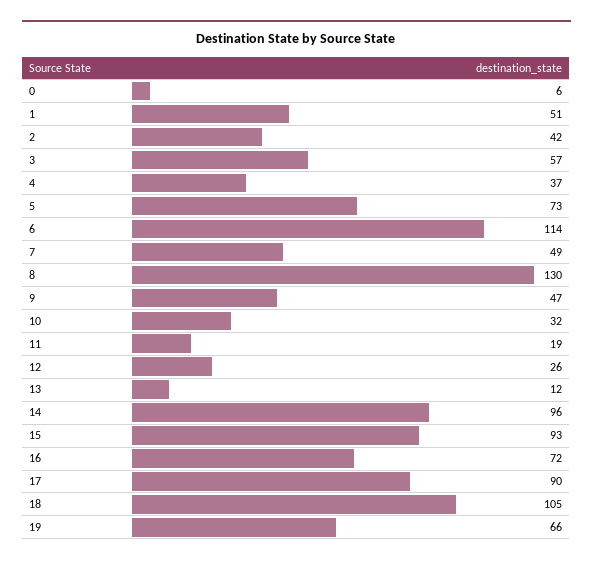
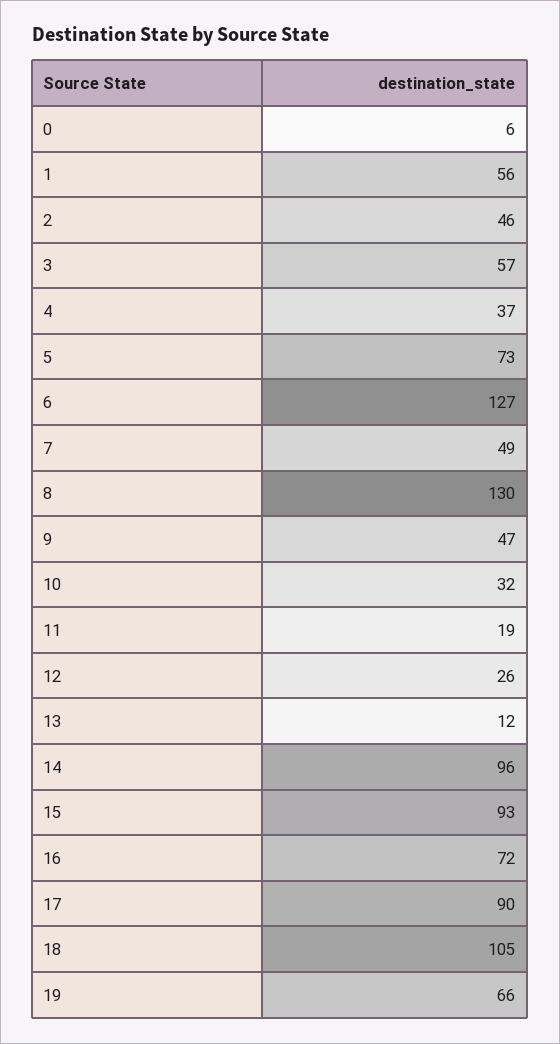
  {
    "0": 6,
-   "1": 51,
+   "1": 56,
-   "2": 42,
+   "2": 46,
    "3": 57,
    "4": 37,
    "5": 73,
-   "6": 114,
+   "6": 127,
    "7": 49,
    "8": 130,
    "9": 47,
    "10": 32,
    "11": 19,
    "12": 26,
    "13": 12,
    "14": 96,
    "15": 93,
    "16": 72,
    "17": 90,
    "18": 105,
    "19": 66
  }

